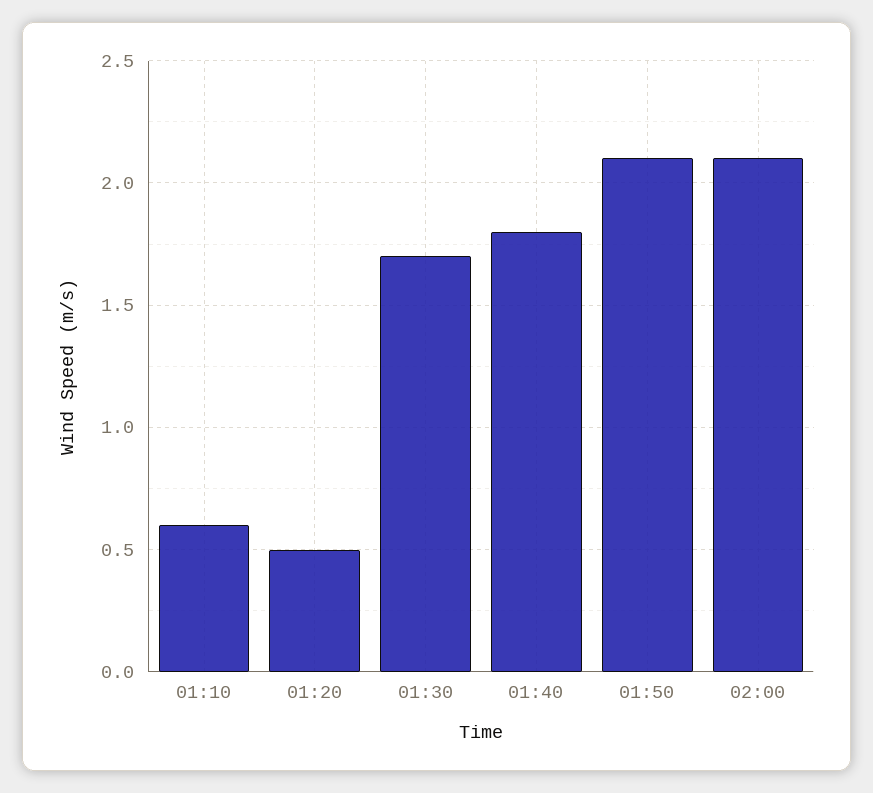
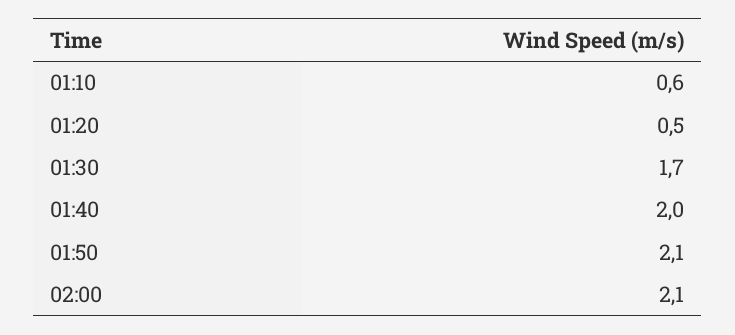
  {
    "01:10": 0.6,
    "01:20": 0.5,
    "01:30": 1.7,
-   "01:40": 1.8,
+   "01:40": 2,
    "01:50": 2.1,
    "02:00": 2.1
  }

